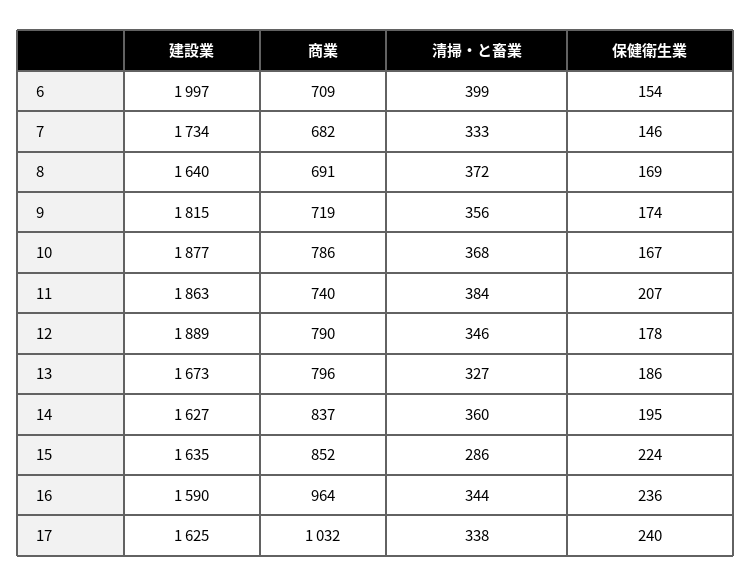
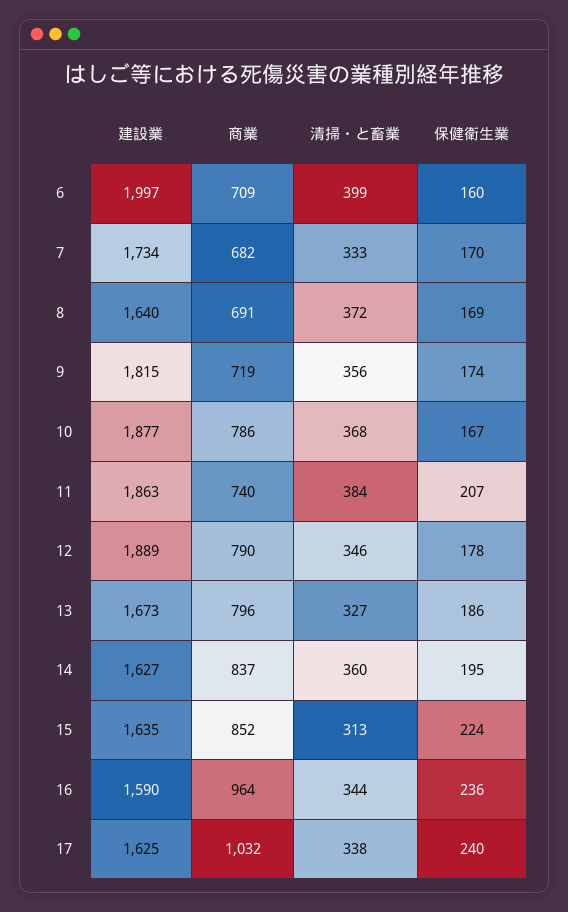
  {
    "建設業": {
      "6": 1997,
      "7": 1734,
      "8": 1640,
      "9": 1815,
      "10": 1877,
      "11": 1863,
      "12": 1889,
      "13": 1673,
      "14": 1627,
      "15": 1635,
      "16": 1590,
      "17": 1625
    },
    "商業": {
      "6": 709,
      "7": 682,
      "8": 691,
      "9": 719,
      "10": 786,
      "11": 740,
      "12": 790,
      "13": 796,
      "14": 837,
      "15": 852,
      "16": 964,
      "17": 1032
    },
    "清掃・と畜業": {
      "6": 399,
      "7": 333,
      "8": 372,
      "9": 356,
      "10": 368,
      "11": 384,
      "12": 346,
      "13": 327,
      "14": 360,
-     "15": 286,
+     "15": 313,
      "16": 344,
      "17": 338
    },
    "保健衛生業": {
-     "6": 154,
+     "6": 160,
-     "7": 146,
+     "7": 170,
      "8": 169,
      "9": 174,
      "10": 167,
      "11": 207,
      "12": 178,
      "13": 186,
      "14": 195,
      "15": 224,
      "16": 236,
      "17": 240
    }
  }

